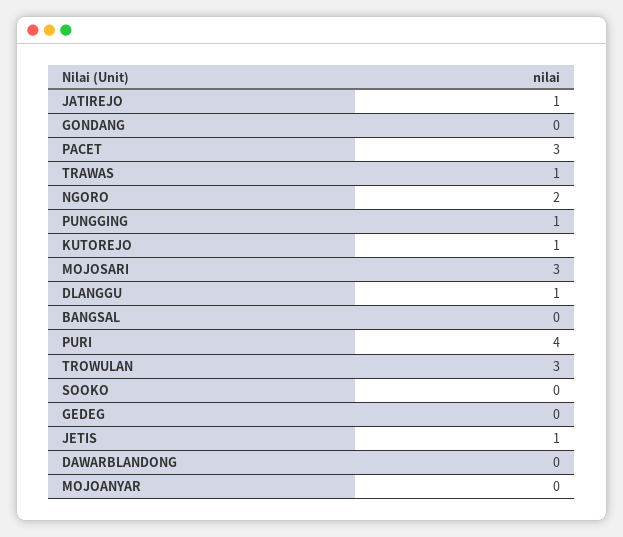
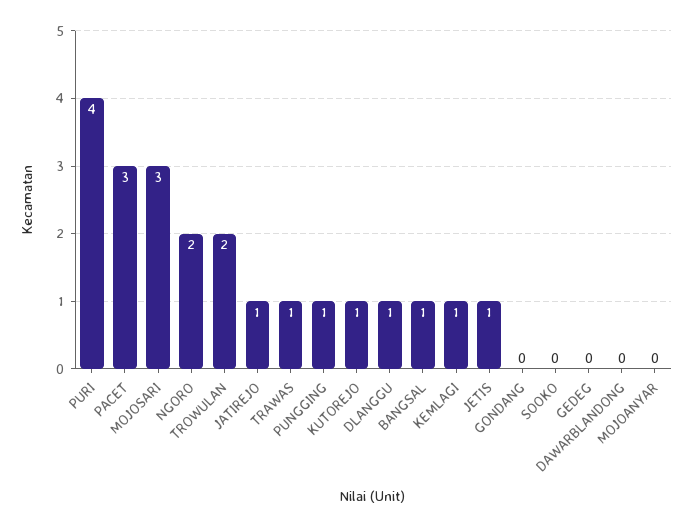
  {
    "JATIREJO": 1,
    "GONDANG": 0,
    "PACET": 3,
    "TRAWAS": 1,
    "NGORO": 2,
    "PUNGGING": 1,
    "KUTOREJO": 1,
    "MOJOSARI": 3,
    "DLANGGU": 1,
-   "BANGSAL": 0,
+   "BANGSAL": 1,
    "PURI": 4,
-   "TROWULAN": 3,
+   "TROWULAN": 2,
    "SOOKO": 0,
    "GEDEG": 0,
    "JETIS": 1,
    "DAWARBLANDONG": 0,
-   "MOJOANYAR": 0
+   "MOJOANYAR": 0,
+   "KEMLAGI": 1
  }

